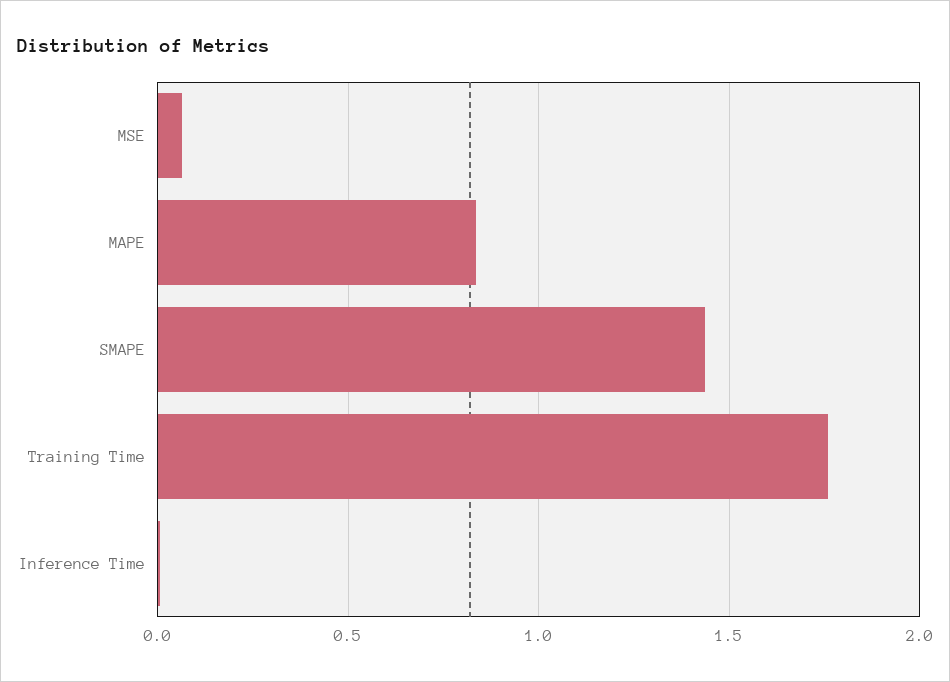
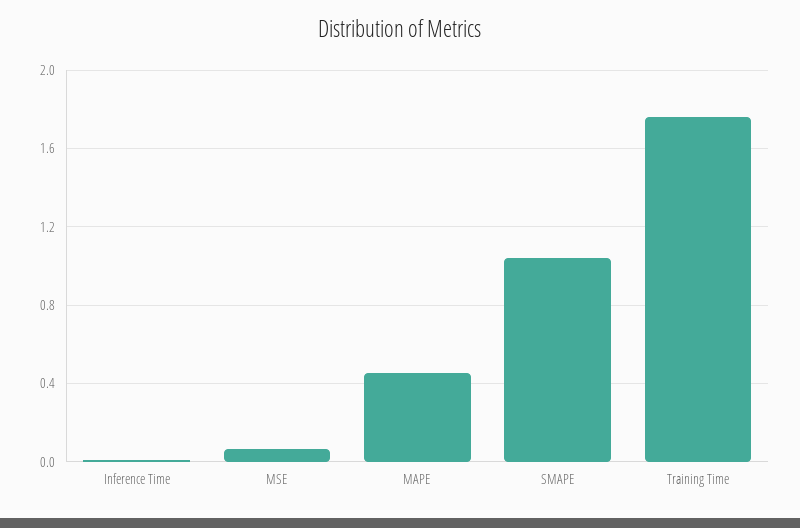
  {
    "MSE": 0.05,
-   "MAPE": 0.85,
+   "MAPE": 0.45,
-   "SMAPE": 1.45,
+   "SMAPE": 1.05,
    "Training Time": 1.75,
    "Inference Time": 0
  }

